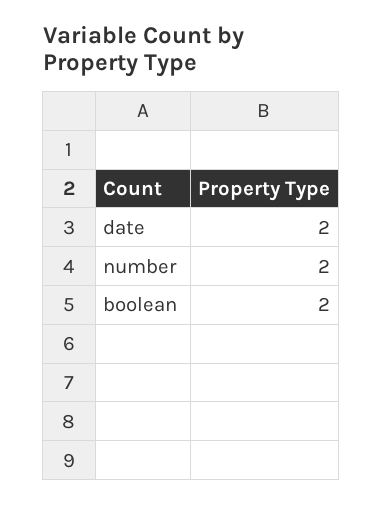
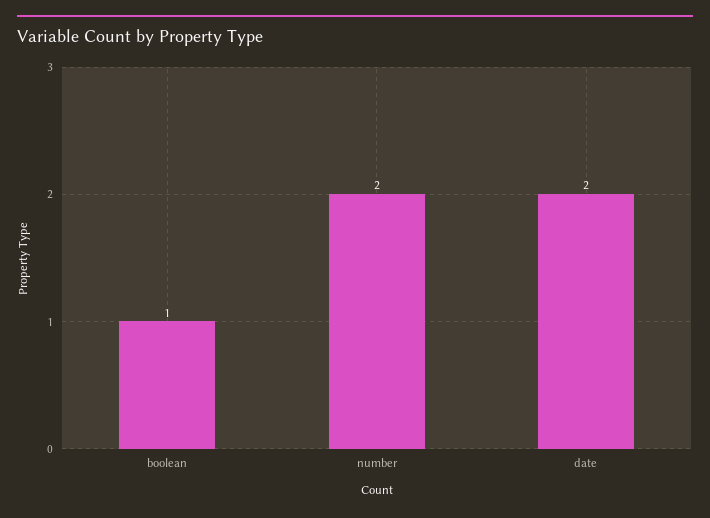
  {
    "date": 2,
    "number": 2,
-   "boolean": 2
+   "boolean": 1
  }

